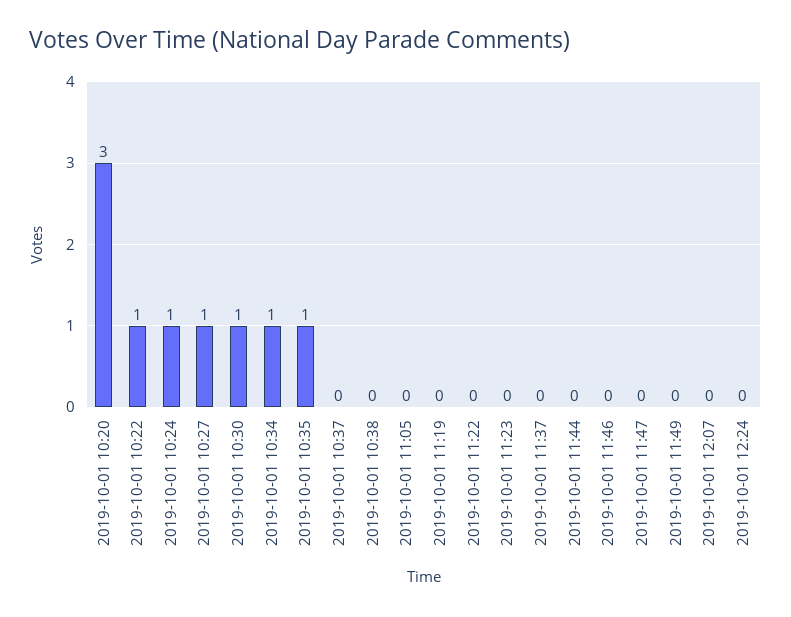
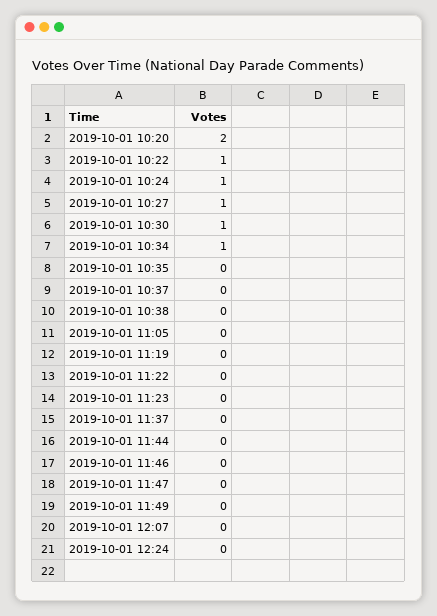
  {
-   "2019-10-01 10:20": 3,
+   "2019-10-01 10:20": 2,
    "2019-10-01 10:22": 1,
    "2019-10-01 10:24": 1,
    "2019-10-01 10:27": 1,
    "2019-10-01 10:30": 1,
    "2019-10-01 10:34": 1,
-   "2019-10-01 10:35": 1,
+   "2019-10-01 10:35": 0,
    "2019-10-01 10:37": 0,
    "2019-10-01 10:38": 0,
    "2019-10-01 11:05": 0,
    "2019-10-01 11:19": 0,
    "2019-10-01 11:22": 0,
    "2019-10-01 11:23": 0,
    "2019-10-01 11:37": 0,
    "2019-10-01 11:44": 0,
    "2019-10-01 11:46": 0,
    "2019-10-01 11:47": 0,
    "2019-10-01 11:49": 0,
    "2019-10-01 12:07": 0,
    "2019-10-01 12:24": 0
  }

